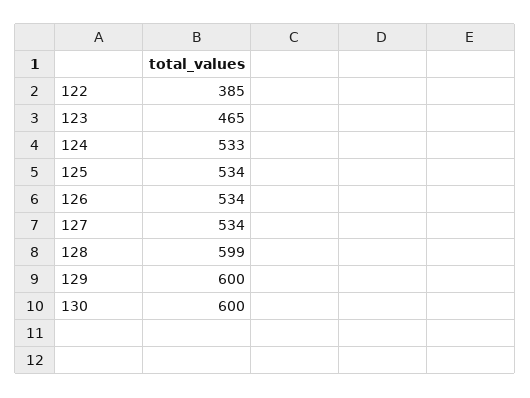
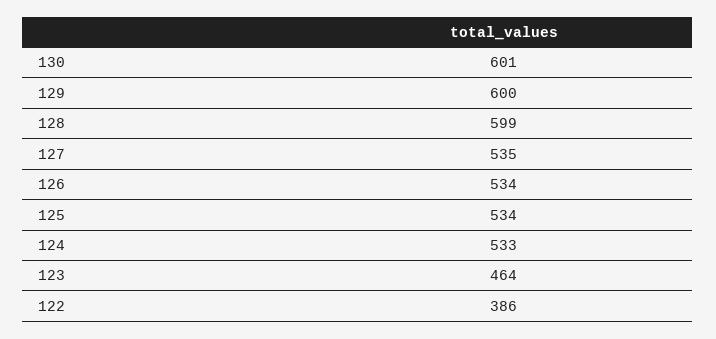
  {
-   "122": 385,
+   "122": 386,
-   "123": 465,
+   "123": 464,
    "124": 533,
    "125": 534,
    "126": 534,
-   "127": 534,
+   "127": 535,
    "128": 599,
    "129": 600,
-   "130": 600
+   "130": 601
  }

